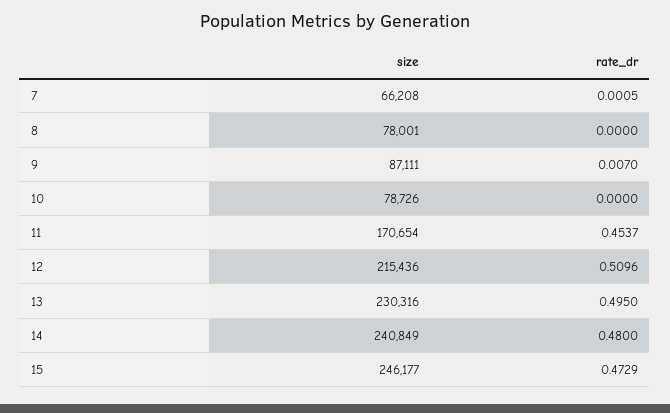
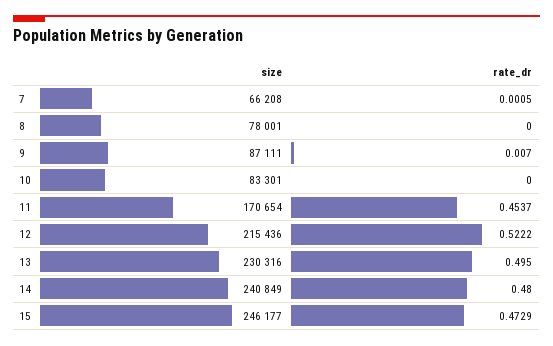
  {
    "size": {
      "7": 66208,
      "8": 78001,
      "9": 87111,
-     "10": 78726,
+     "10": 83301,
      "11": 170654,
      "12": 215436,
      "13": 230316,
      "14": 240849,
      "15": 246177
    },
    "rate_dr": {
      "7": 0.0005,
      "8": 0,
      "9": 0.007,
      "10": 0,
      "11": 0.4537,
-     "12": 0.5096,
+     "12": 0.5222,
      "13": 0.495,
      "14": 0.48,
      "15": 0.4729
    }
  }

